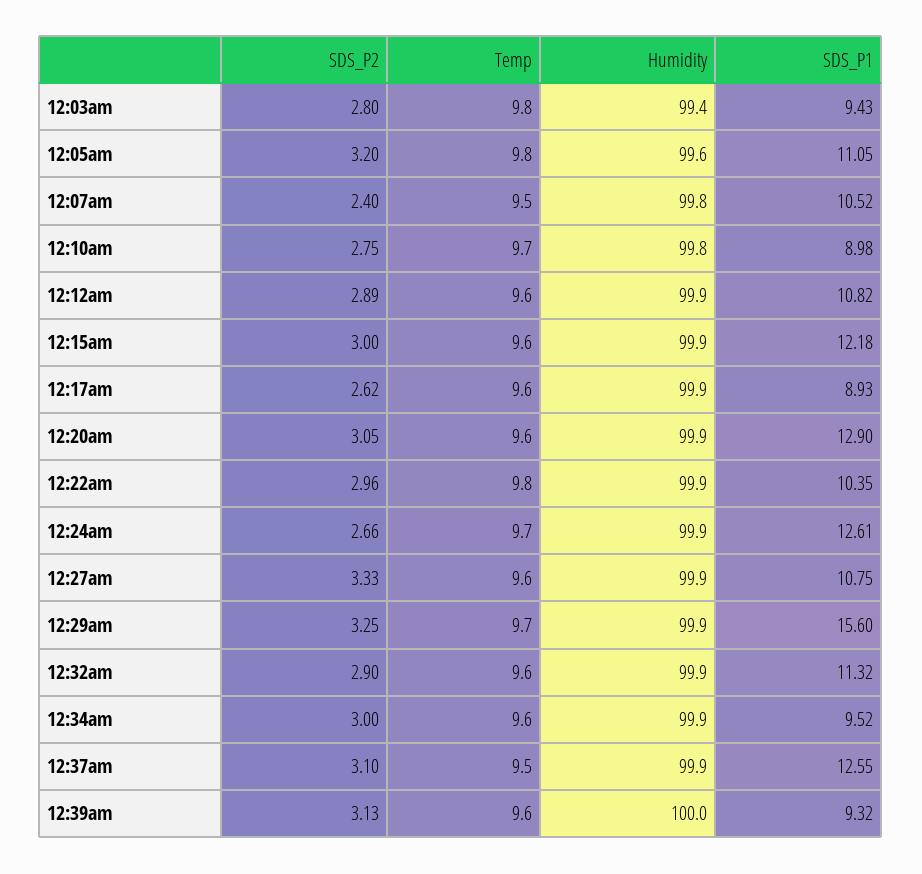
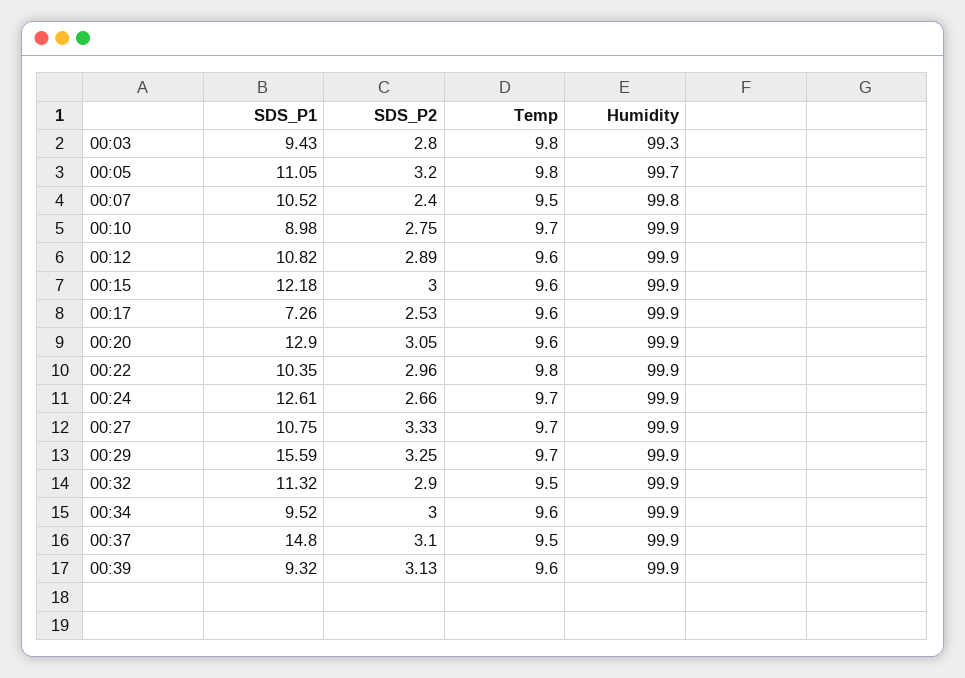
  {
    "SDS_P2": {
      "12:03am": 2.8,
      "12:05am": 3.2,
      "12:07am": 2.4,
      "12:10am": 2.75,
      "12:12am": 2.89,
      "12:15am": 3,
-     "12:17am": 2.62,
+     "12:17am": 2.53,
      "12:20am": 3.05,
      "12:22am": 2.96,
      "12:24am": 2.66,
      "12:27am": 3.33,
      "12:29am": 3.25,
      "12:32am": 2.9,
      "12:34am": 3,
      "12:37am": 3.1,
      "12:39am": 3.13
    },
    "Temp": {
      "12:03am": 9.8,
      "12:05am": 9.8,
      "12:07am": 9.5,
      "12:10am": 9.7,
      "12:12am": 9.6,
      "12:15am": 9.6,
      "12:17am": 9.6,
      "12:20am": 9.6,
      "12:22am": 9.8,
      "12:24am": 9.7,
-     "12:27am": 9.6,
+     "12:27am": 9.7,
      "12:29am": 9.7,
-     "12:32am": 9.6,
+     "12:32am": 9.5,
      "12:34am": 9.6,
      "12:37am": 9.5,
      "12:39am": 9.6
    },
    "Humidity": {
-     "12:03am": 99.4,
+     "12:03am": 99.3,
-     "12:05am": 99.6,
+     "12:05am": 99.7,
      "12:07am": 99.8,
-     "12:10am": 99.8,
+     "12:10am": 99.9,
      "12:12am": 99.9,
      "12:15am": 99.9,
      "12:17am": 99.9,
      "12:20am": 99.9,
      "12:22am": 99.9,
      "12:24am": 99.9,
      "12:27am": 99.9,
      "12:29am": 99.9,
      "12:32am": 99.9,
      "12:34am": 99.9,
      "12:37am": 99.9,
-     "12:39am": 100
+     "12:39am": 99.9
    },
    "SDS_P1": {
      "12:03am": 9.43,
      "12:05am": 11.05,
      "12:07am": 10.52,
      "12:10am": 8.98,
      "12:12am": 10.82,
      "12:15am": 12.18,
-     "12:17am": 8.93,
+     "12:17am": 7.26,
      "12:20am": 12.9,
      "12:22am": 10.35,
      "12:24am": 12.61,
      "12:27am": 10.75,
-     "12:29am": 15.6,
+     "12:29am": 15.59,
      "12:32am": 11.32,
      "12:34am": 9.52,
-     "12:37am": 12.55,
+     "12:37am": 14.8,
      "12:39am": 9.32
    }
  }

